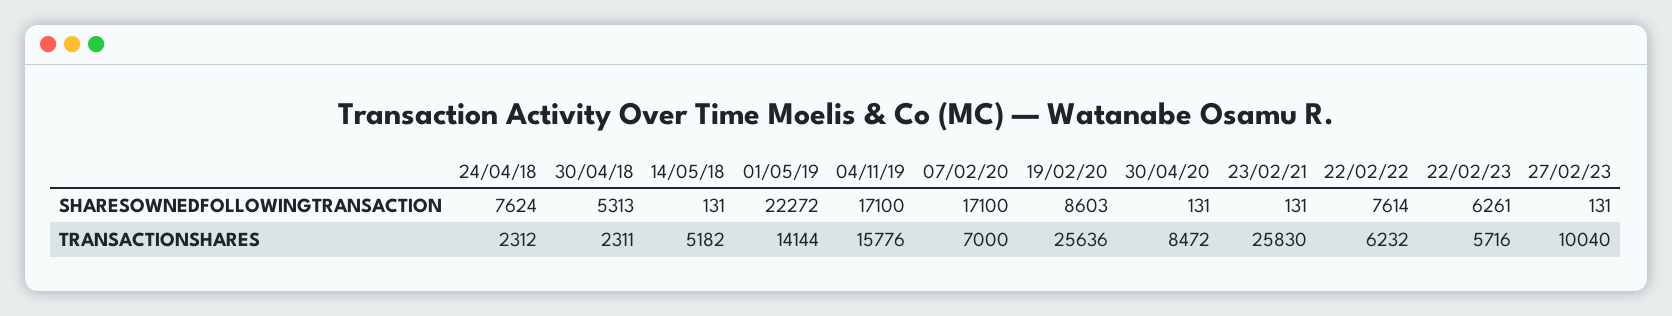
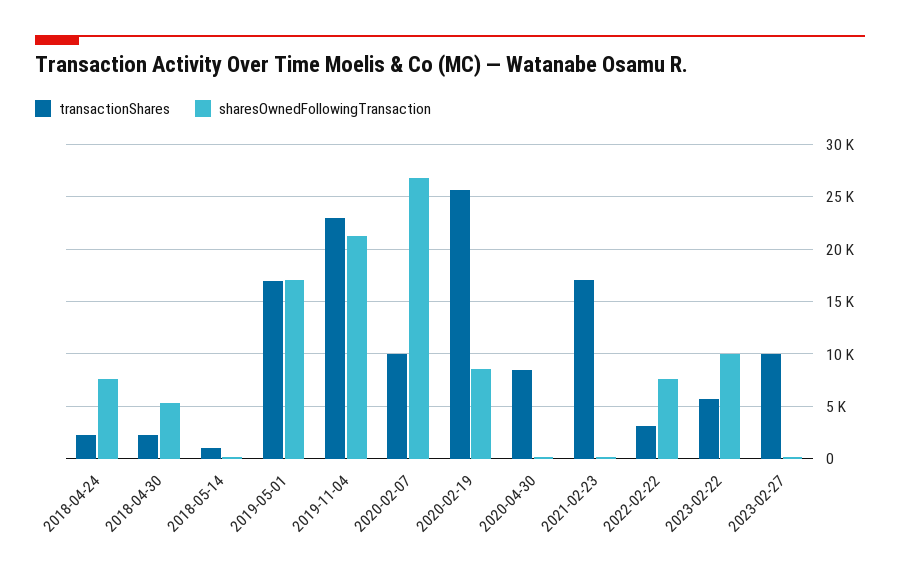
  {
    "SHARESOWNEDFOLLOWINGTRANSACTION": {
      "24/04/18": 7624,
      "30/04/18": 5313,
      "14/05/18": 131,
-     "01/05/19": 22272,
+     "01/05/19": 17000,
-     "04/11/19": 17100,
+     "04/11/19": 21000,
-     "07/02/20": 17100,
+     "07/02/20": 27000,
      "19/02/20": 8603,
      "30/04/20": 131,
      "23/02/21": 131,
      "22/02/22": 7614,
-     "22/02/23": 6261,
+     "22/02/23": 10000,
      "27/02/23": 131
    },
    "TRANSACTIONSHARES": {
      "24/04/18": 2312,
      "30/04/18": 2311,
-     "14/05/18": 5182,
+     "14/05/18": 1000,
-     "01/05/19": 14144,
+     "01/05/19": 17000,
-     "04/11/19": 15776,
+     "04/11/19": 23000,
-     "07/02/20": 7000,
+     "07/02/20": 10000,
      "19/02/20": 25636,
      "30/04/20": 8472,
-     "23/02/21": 25830,
+     "23/02/21": 17000,
-     "22/02/22": 6232,
+     "22/02/22": 3000,
      "22/02/23": 5716,
      "27/02/23": 10040
    }
  }

